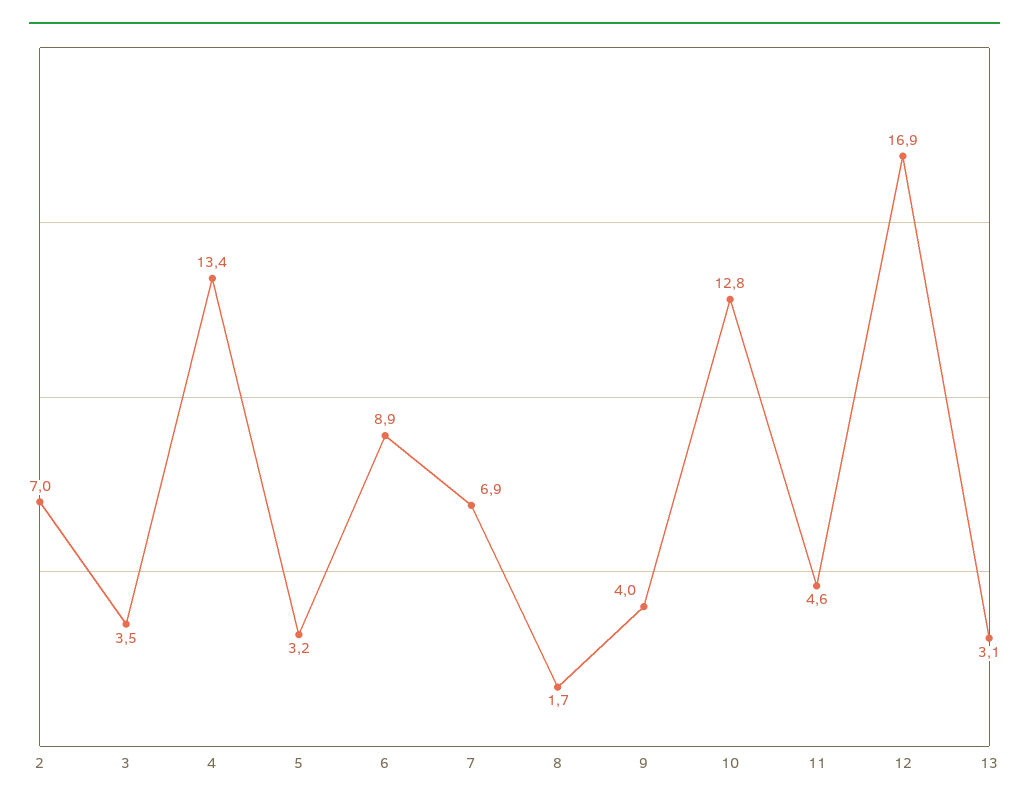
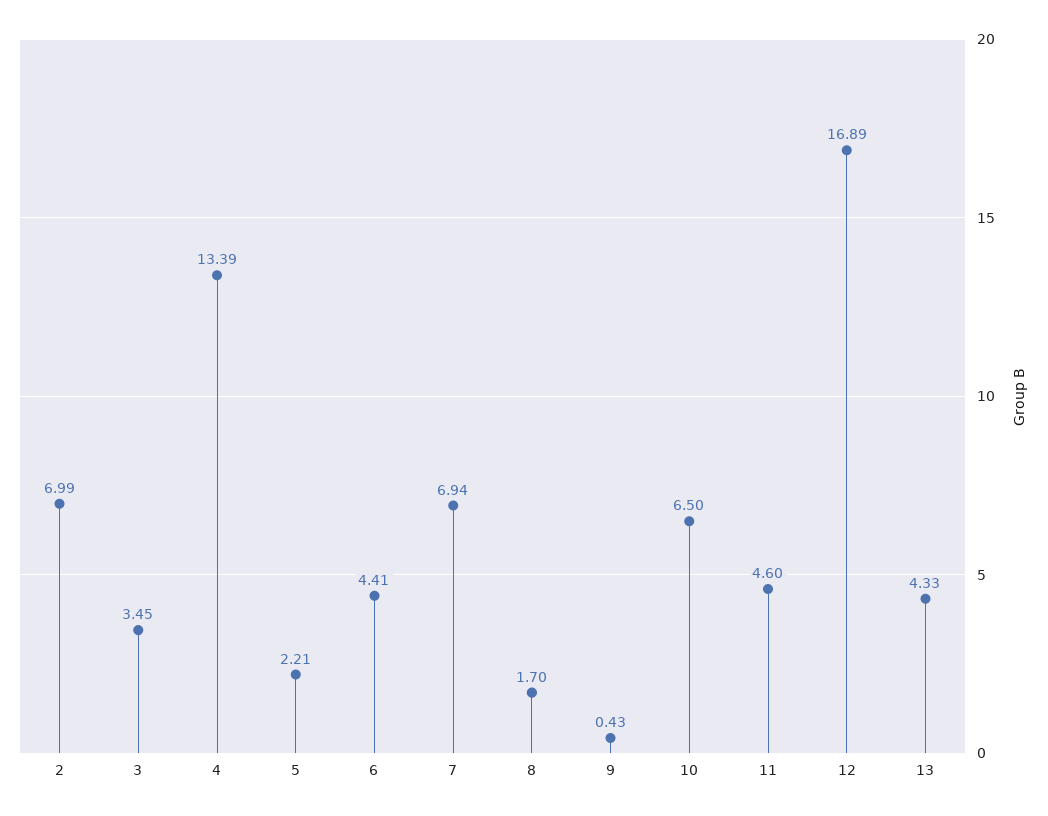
  {
    "2": 6.99,
    "3": 3.45,
    "4": 13.39,
-   "5": 3.2,
+   "5": 2.21,
-   "6": 8.9,
+   "6": 4.41,
    "7": 6.94,
    "8": 1.7,
-   "9": 4,
+   "9": 0.43,
-   "10": 12.8,
+   "10": 6.5,
    "11": 4.6,
    "12": 16.89,
-   "13": 3.1
+   "13": 4.33
  }

